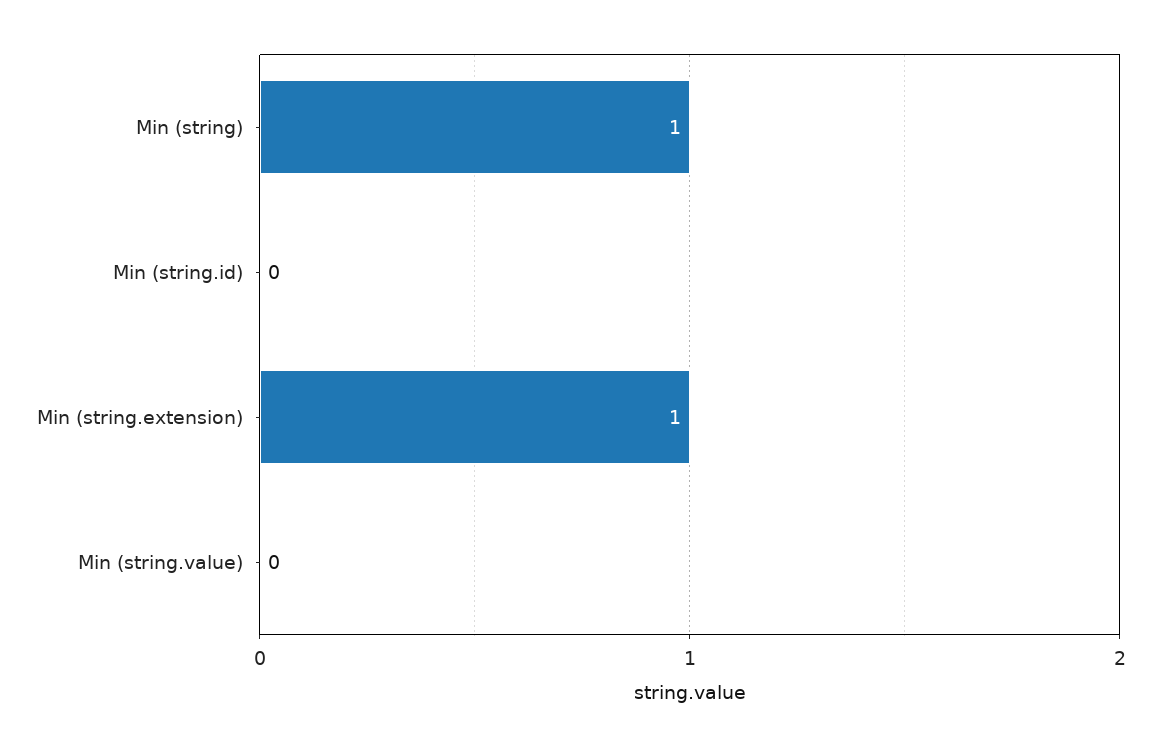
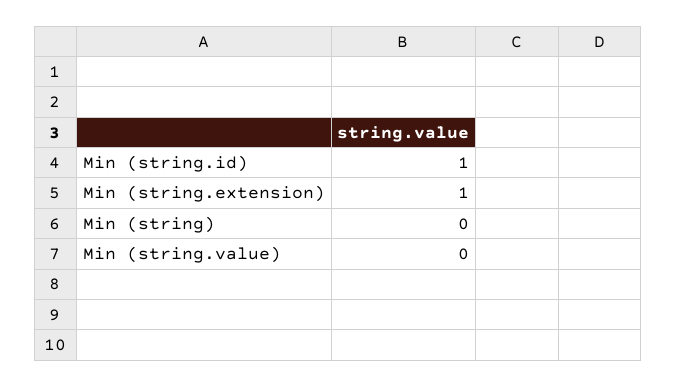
  {
-   "Min (string)": 1,
+   "Min (string)": 0,
-   "Min (string.id)": 0,
+   "Min (string.id)": 1,
    "Min (string.extension)": 1,
    "Min (string.value)": 0
  }

